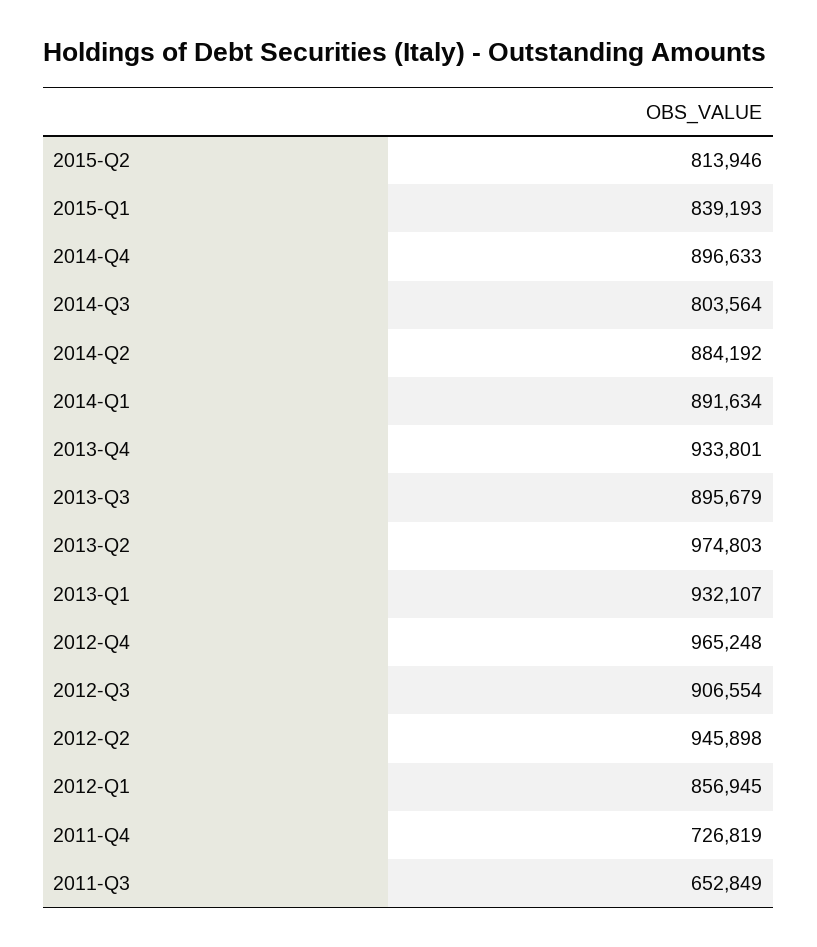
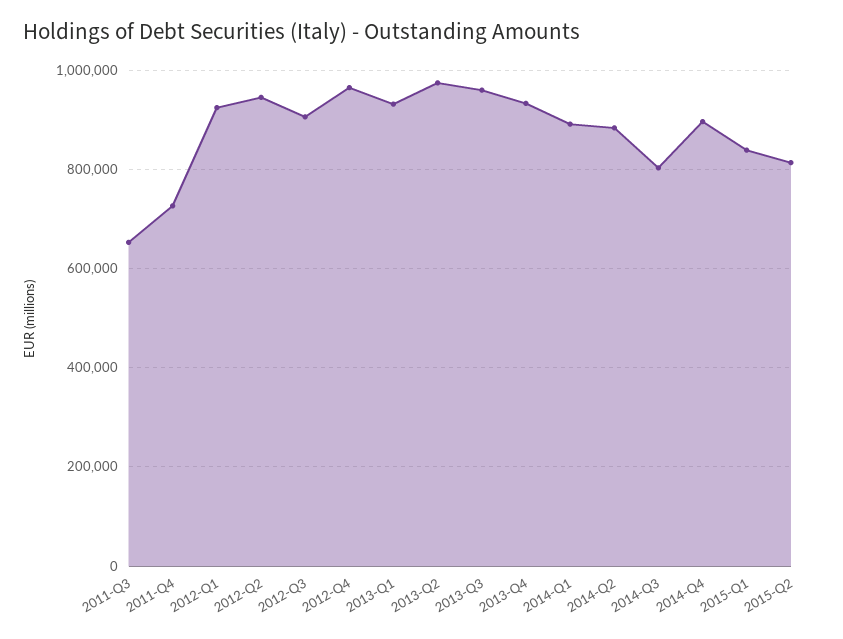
  {
    "2015-Q2": 813946,
    "2015-Q1": 839193,
    "2014-Q4": 896633,
    "2014-Q3": 803564,
    "2014-Q2": 884192,
    "2014-Q1": 891634,
    "2013-Q4": 933801,
-   "2013-Q3": 895679,
+   "2013-Q3": 960000,
    "2013-Q2": 974803,
    "2013-Q1": 932107,
    "2012-Q4": 965248,
    "2012-Q3": 906554,
    "2012-Q2": 945898,
-   "2012-Q1": 856945,
+   "2012-Q1": 920000,
    "2011-Q4": 726819,
    "2011-Q3": 652849
  }

